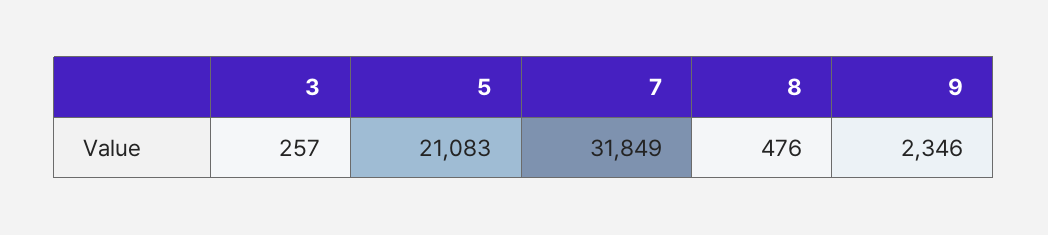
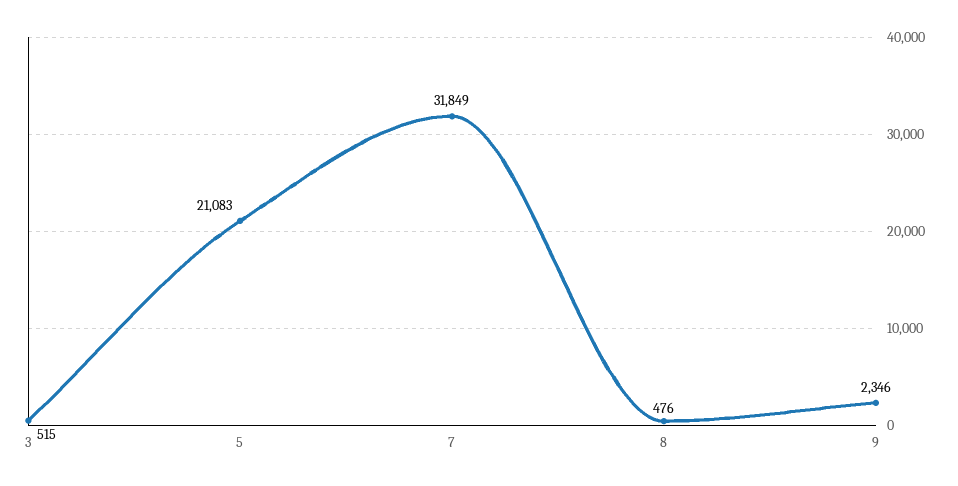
  {
-   "3": 257,
+   "3": 515,
    "5": 21083,
    "7": 31849,
    "8": 476,
    "9": 2346
  }

